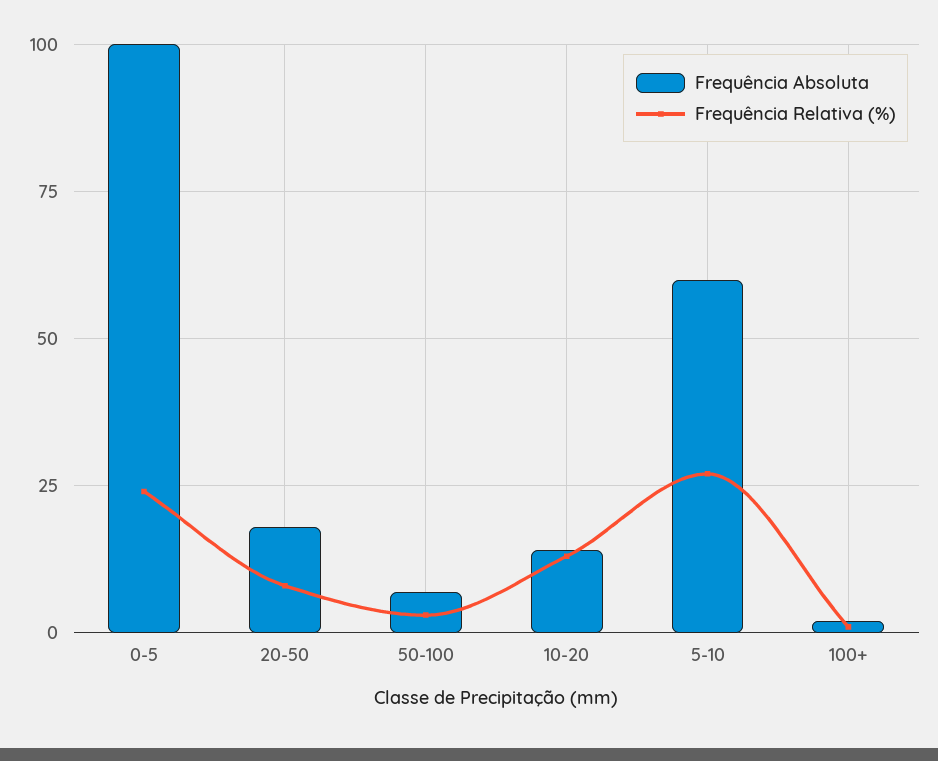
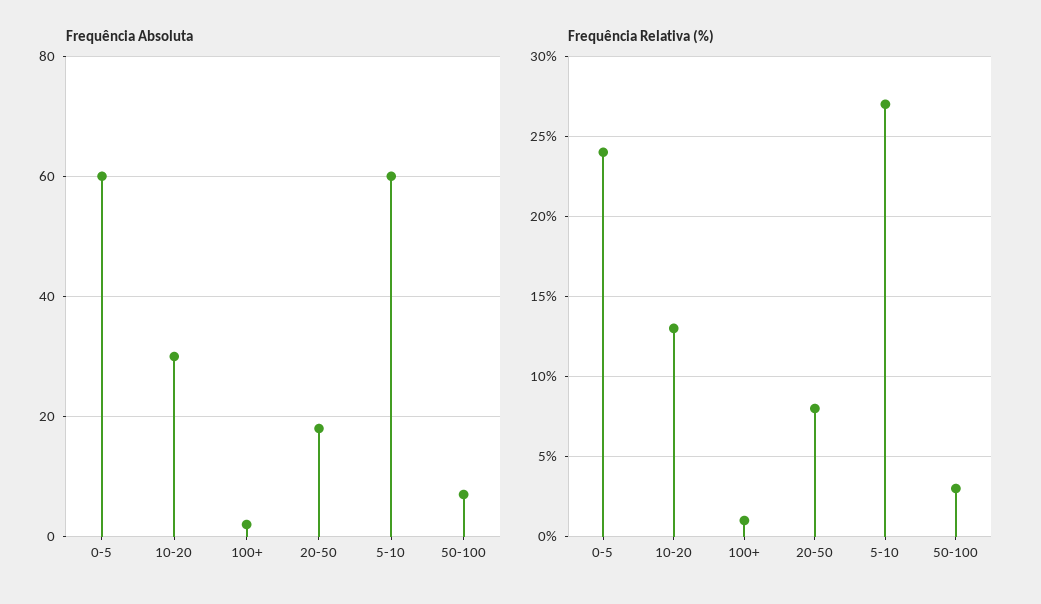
  {
    "Frequência Absoluta": {
-     "0-5": 100,
+     "0-5": 60,
      "20-50": 20,
      "50-100": 5,
-     "10-20": 15,
+     "10-20": 30,
      "5-10": 60,
      "100+": 0
    },
    "Frequência Relativa (%)": {
      "0-5": 24,
      "20-50": 8,
      "50-100": 3,
      "10-20": 13,
      "5-10": 27,
      "100+": 1
    }
  }

